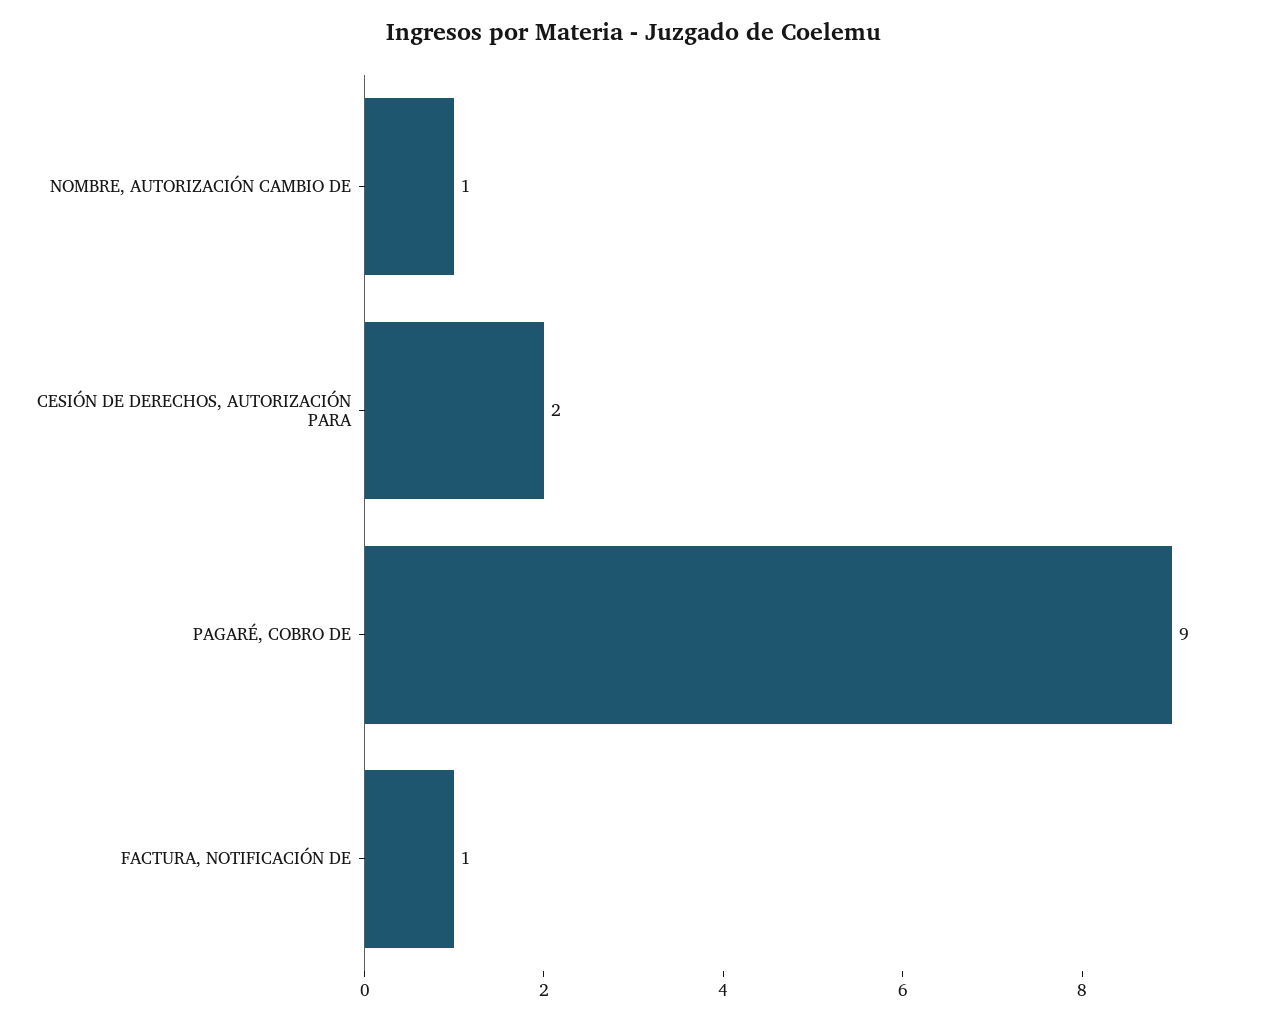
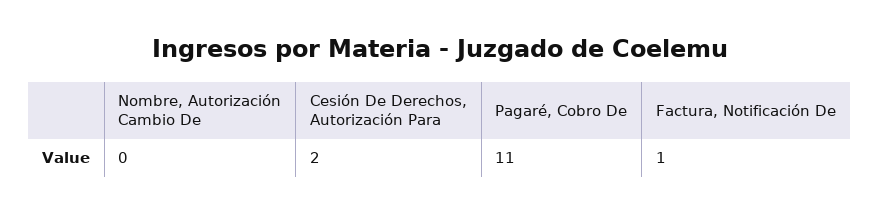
  {
-   "NOMBRE, AUTORIZACIÓN CAMBIO DE": 1,
+   "NOMBRE, AUTORIZACIÓN CAMBIO DE": 0,
    "CESIÓN DE DERECHOS, AUTORIZACIÓN PARA": 2,
-   "PAGARÉ, COBRO DE": 9,
+   "PAGARÉ, COBRO DE": 11,
    "FACTURA, NOTIFICACIÓN DE": 1
  }

